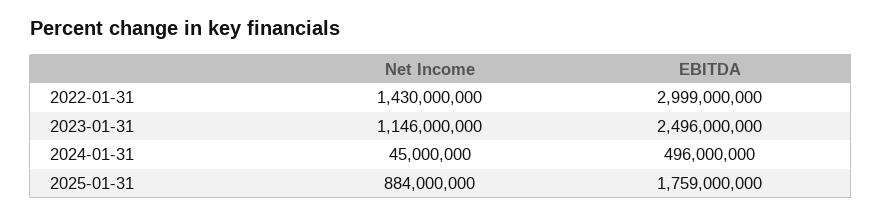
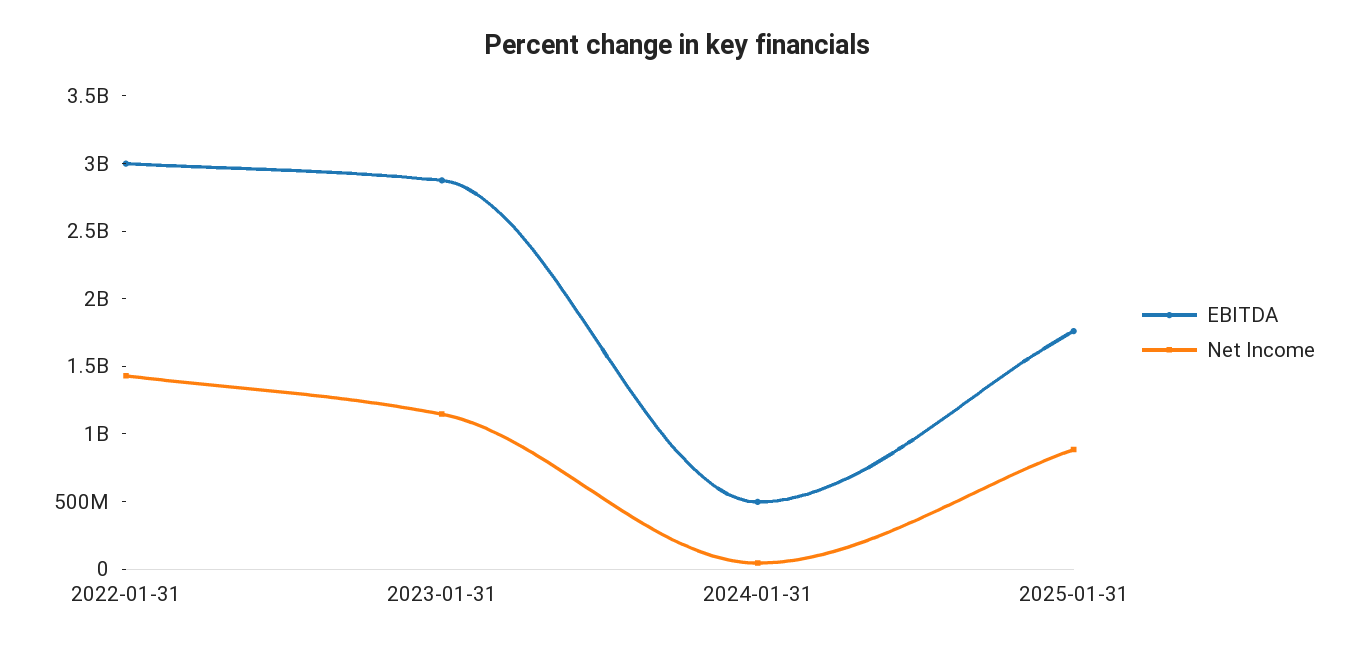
  {
    "Net Income": {
      "2022-01-31": 1430000000,
      "2023-01-31": 1146000000,
      "2024-01-31": 45000000,
      "2025-01-31": 884000000
    },
    "EBITDA": {
      "2022-01-31": 2999000000,
-     "2023-01-31": 2496000000,
+     "2023-01-31": 2900000000,
      "2024-01-31": 496000000,
      "2025-01-31": 1759000000
    }
  }

